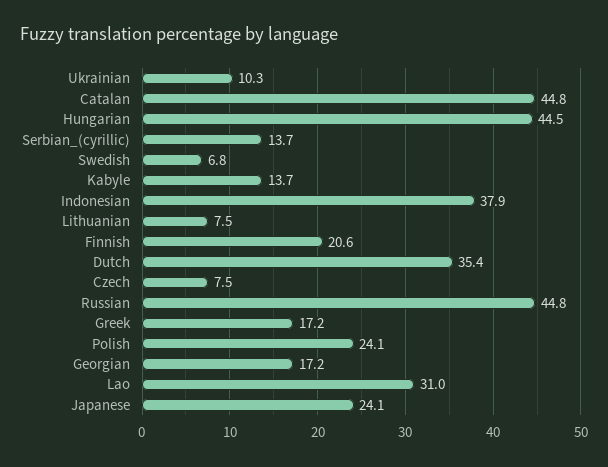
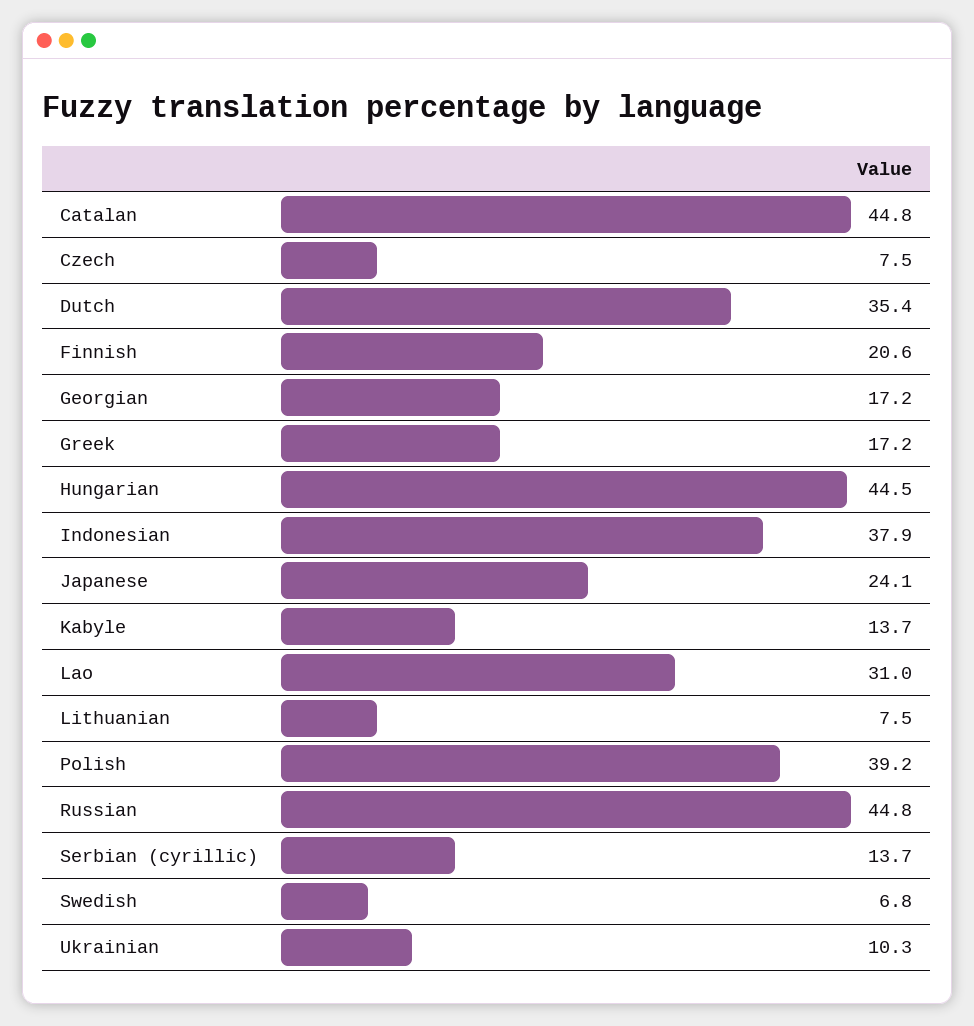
  {
    "Ukrainian": 10.3,
    "Catalan": 44.8,
    "Hungarian": 44.5,
    "Serbian_(cyrillic)": 13.7,
    "Swedish": 6.8,
    "Kabyle": 13.7,
    "Indonesian": 37.9,
    "Lithuanian": 7.5,
    "Finnish": 20.6,
    "Dutch": 35.4,
    "Czech": 7.5,
    "Russian": 44.8,
    "Greek": 17.2,
-   "Polish": 24.1,
+   "Polish": 39.2,
    "Georgian": 17.2,
    "Lao": 31,
    "Japanese": 24.1
  }

